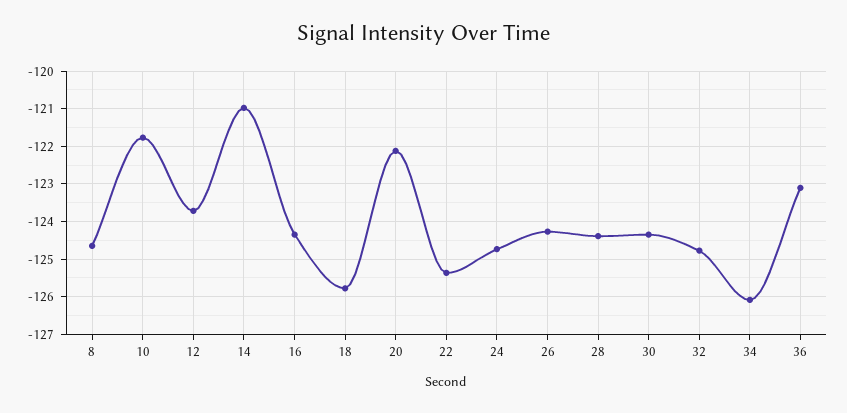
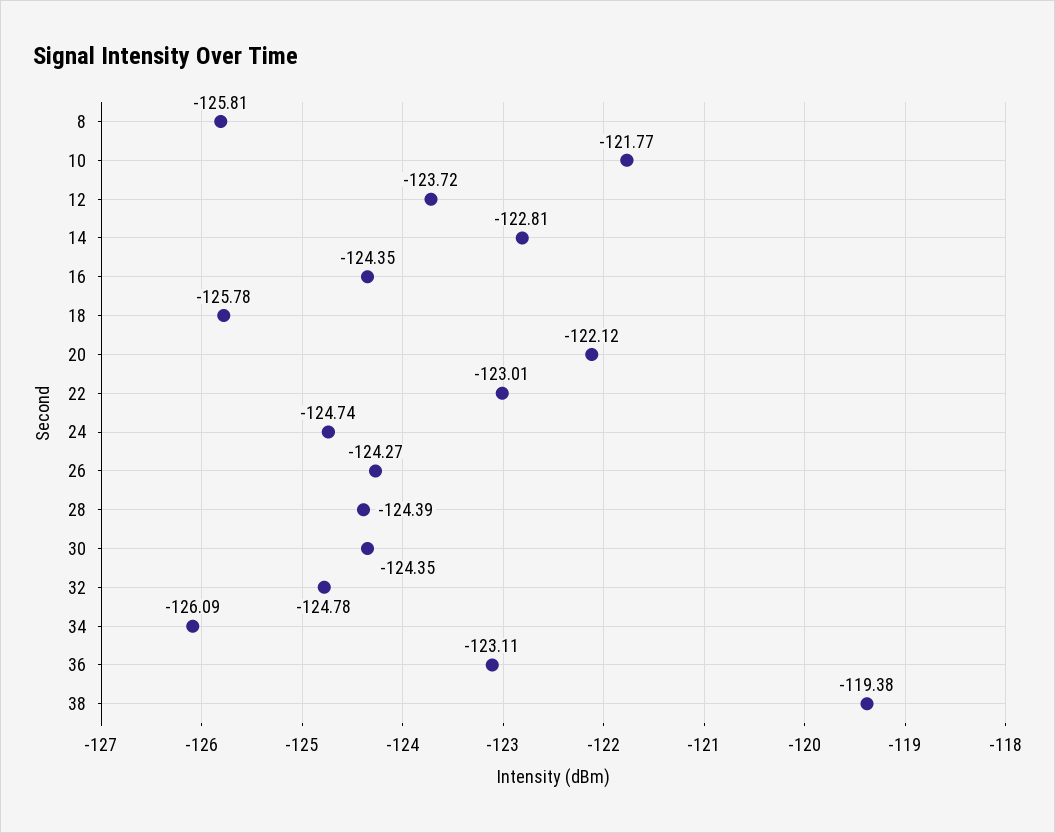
  {
-   "8": -124.6,
+   "8": -125.81,
    "10": -121.77,
    "12": -123.72,
-   "14": -121,
+   "14": -122.81,
    "16": -124.35,
    "18": -125.78,
    "20": -122.12,
-   "22": -125.4,
+   "22": -123.01,
    "24": -124.74,
    "26": -124.27,
    "28": -124.39,
    "30": -124.35,
    "32": -124.78,
    "34": -126.09,
-   "36": -123.11
+   "36": -123.11,
+   "38": -119.38
  }

